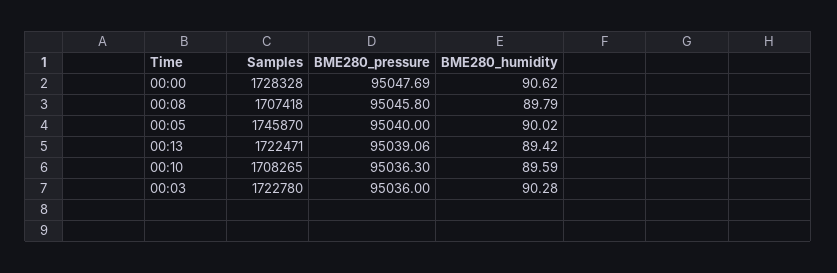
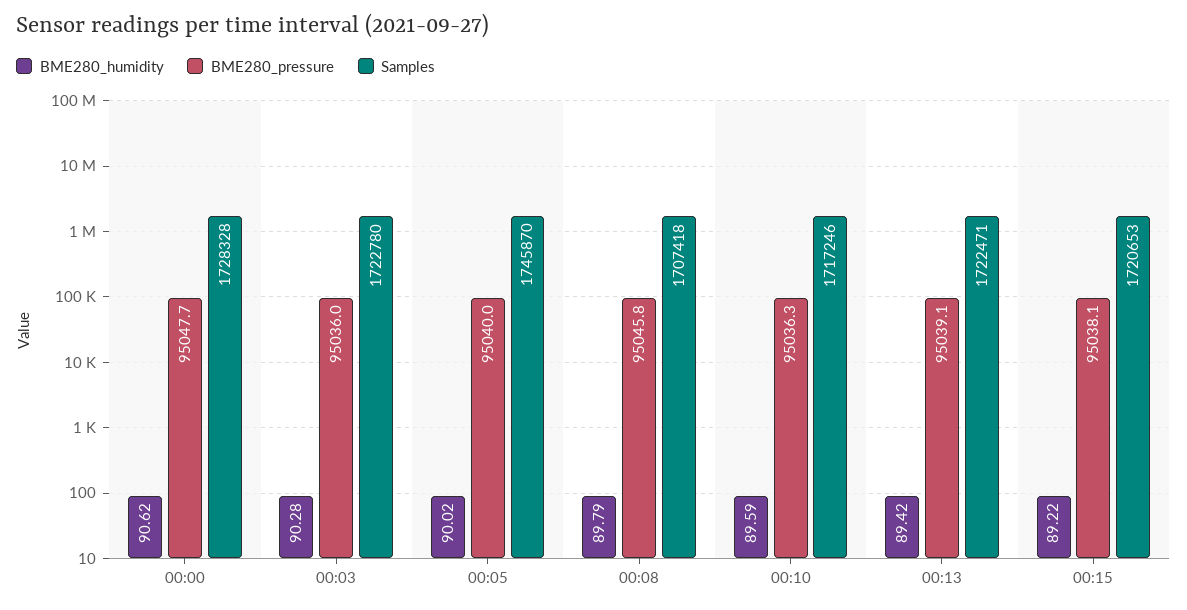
  {
    "Samples": {
      "00:00": 1728328,
      "00:08": 1707418,
      "00:05": 1745870,
      "00:13": 1722471,
-     "00:10": 1708265,
+     "00:10": 1717246,
-     "00:03": 1722780
+     "00:03": 1722780,
+     "00:15": 1720653
    },
    "BME280_pressure": {
      "00:00": 95047.69,
      "00:08": 95045.8,
      "00:05": 95040,
      "00:13": 95039.06,
      "00:10": 95036.3,
-     "00:03": 95036
+     "00:03": 95036,
+     "00:15": 95038.1
    },
    "BME280_humidity": {
      "00:00": 90.62,
      "00:08": 89.79,
      "00:05": 90.02,
      "00:13": 89.42,
      "00:10": 89.59,
-     "00:03": 90.28
+     "00:03": 90.28,
+     "00:15": 89.22
    }
  }

